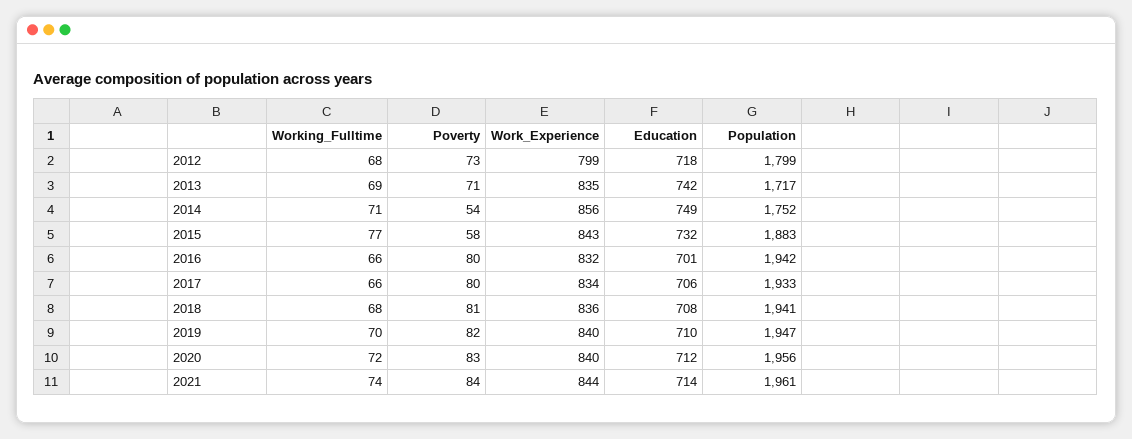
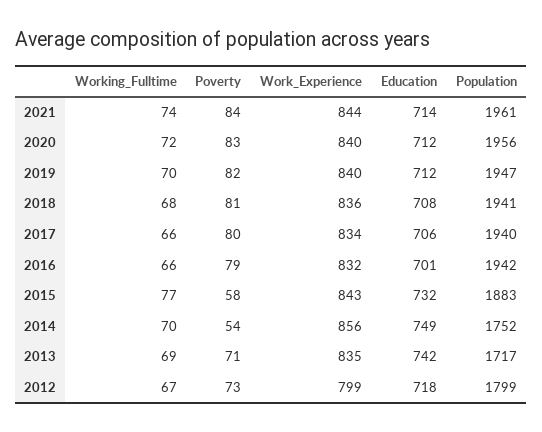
  {
    "Working_Fulltime": {
-     "2012": 68,
+     "2012": 67,
      "2013": 69,
-     "2014": 71,
+     "2014": 70,
      "2015": 77,
      "2016": 66,
      "2017": 66,
      "2018": 68,
      "2019": 70,
      "2020": 72,
      "2021": 74
    },
    "Poverty": {
      "2012": 73,
      "2013": 71,
      "2014": 54,
      "2015": 58,
-     "2016": 80,
+     "2016": 79,
      "2017": 80,
      "2018": 81,
      "2019": 82,
      "2020": 83,
      "2021": 84
    },
    "Work_Experience": {
      "2012": 799,
      "2013": 835,
      "2014": 856,
      "2015": 843,
      "2016": 832,
      "2017": 834,
      "2018": 836,
      "2019": 840,
      "2020": 840,
      "2021": 844
    },
    "Education": {
      "2012": 718,
      "2013": 742,
      "2014": 749,
      "2015": 732,
      "2016": 701,
      "2017": 706,
      "2018": 708,
-     "2019": 710,
+     "2019": 712,
      "2020": 712,
      "2021": 714
    },
    "Population": {
      "2012": 1799,
      "2013": 1717,
      "2014": 1752,
      "2015": 1883,
      "2016": 1942,
-     "2017": 1933,
+     "2017": 1940,
      "2018": 1941,
      "2019": 1947,
      "2020": 1956,
      "2021": 1961
    }
  }

